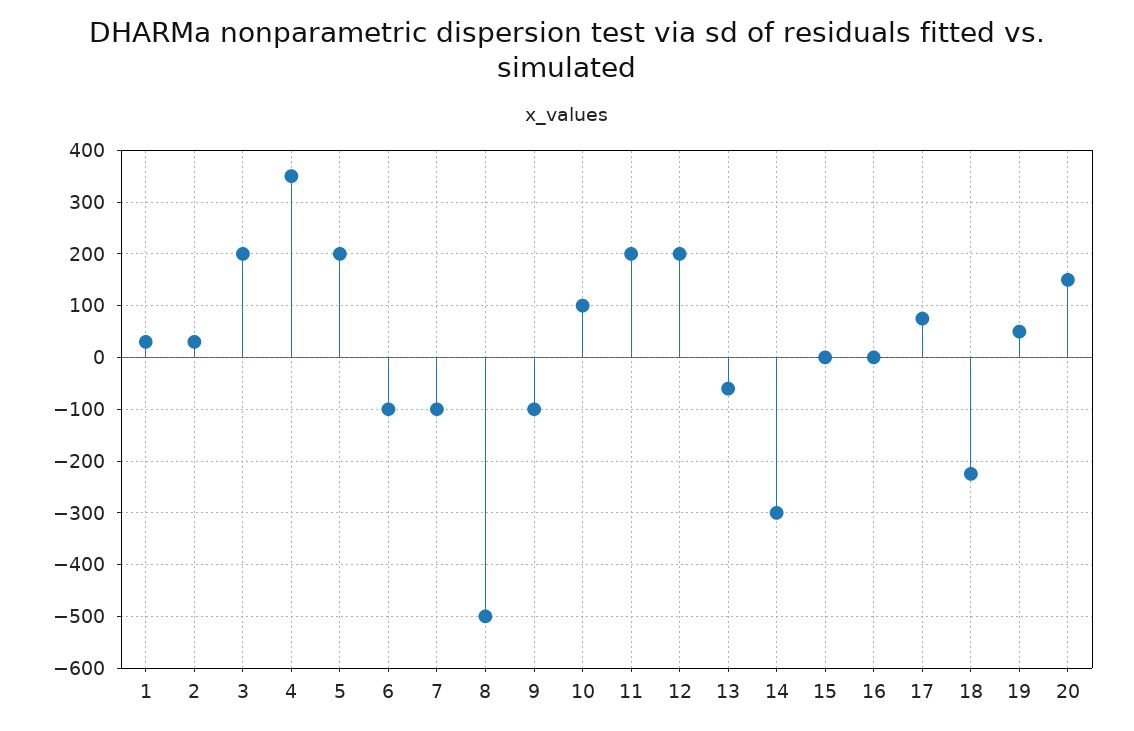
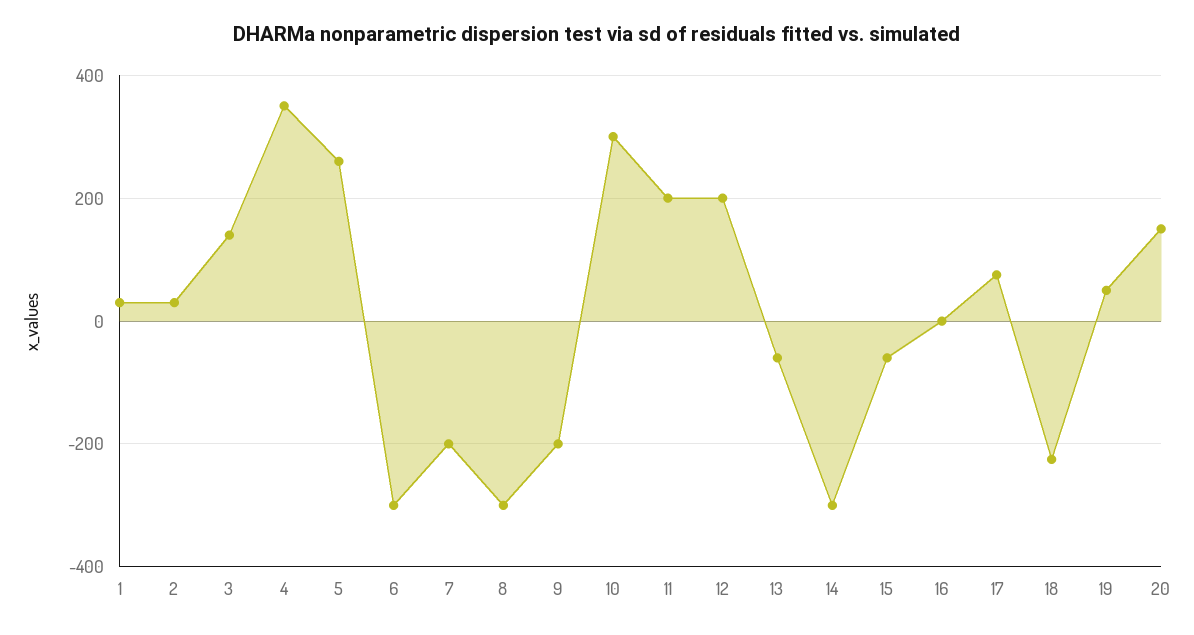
  {
    "1": 40,
    "2": 40,
-   "3": 200,
+   "3": 140,
    "4": 360,
-   "5": 200,
+   "5": 260,
-   "6": -100,
+   "6": -300,
-   "7": -100,
+   "7": -200,
-   "8": -500,
+   "8": -300,
-   "9": -100,
+   "9": -200,
-   "10": 100,
+   "10": 300,
    "11": 200,
    "12": 200,
    "13": -60,
    "14": -300,
-   "15": 0,
+   "15": -60,
    "16": 0,
    "17": 80,
    "18": -220,
    "19": 60,
    "20": 160
  }

